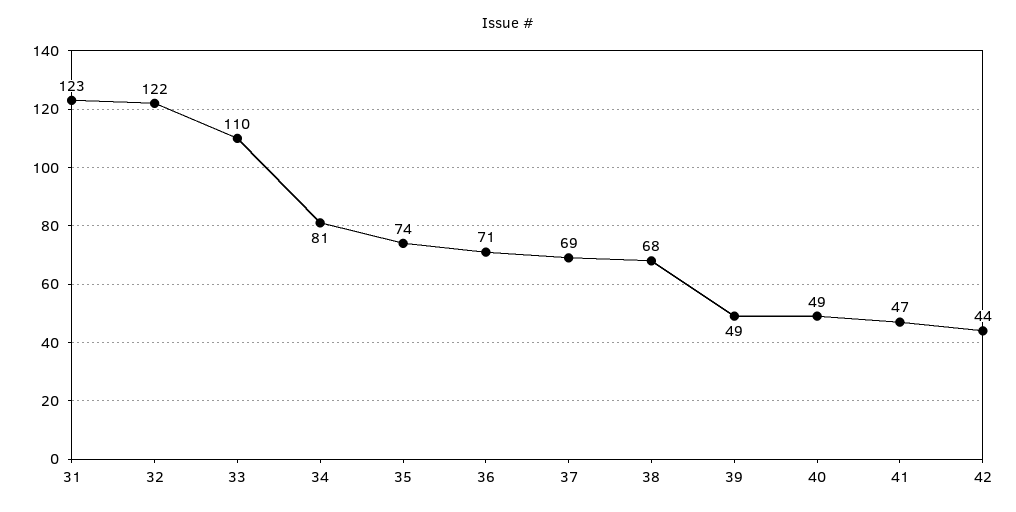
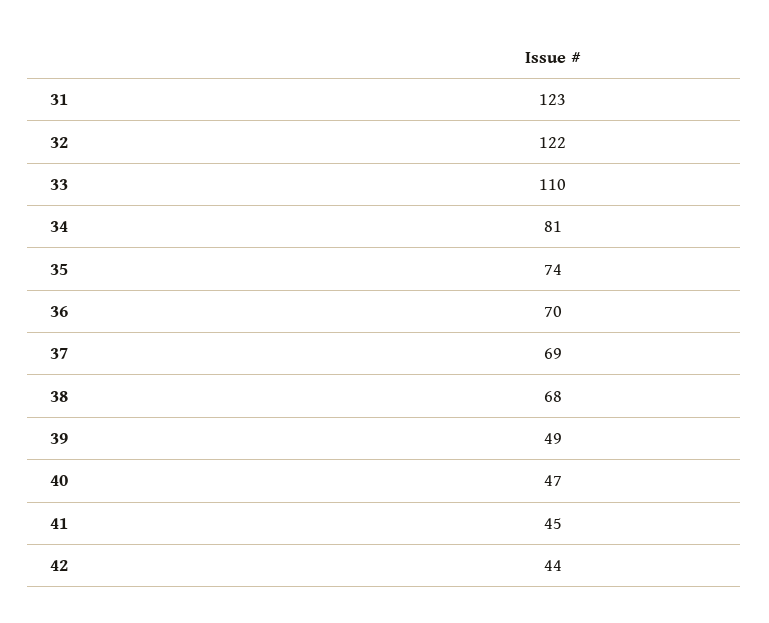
  {
    "31": 123,
    "32": 122,
    "33": 110,
    "34": 81,
    "35": 74,
-   "36": 71,
+   "36": 70,
    "37": 69,
    "38": 68,
    "39": 49,
-   "40": 49,
+   "40": 47,
-   "41": 47,
+   "41": 45,
    "42": 44
  }

